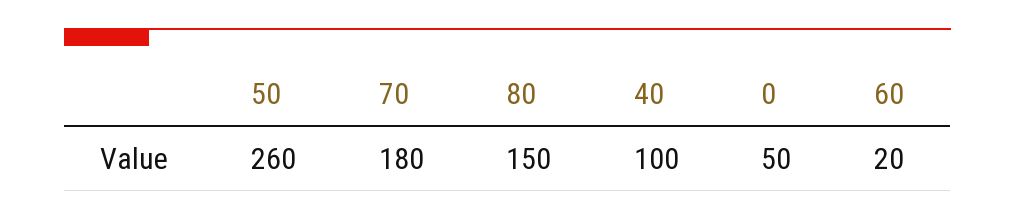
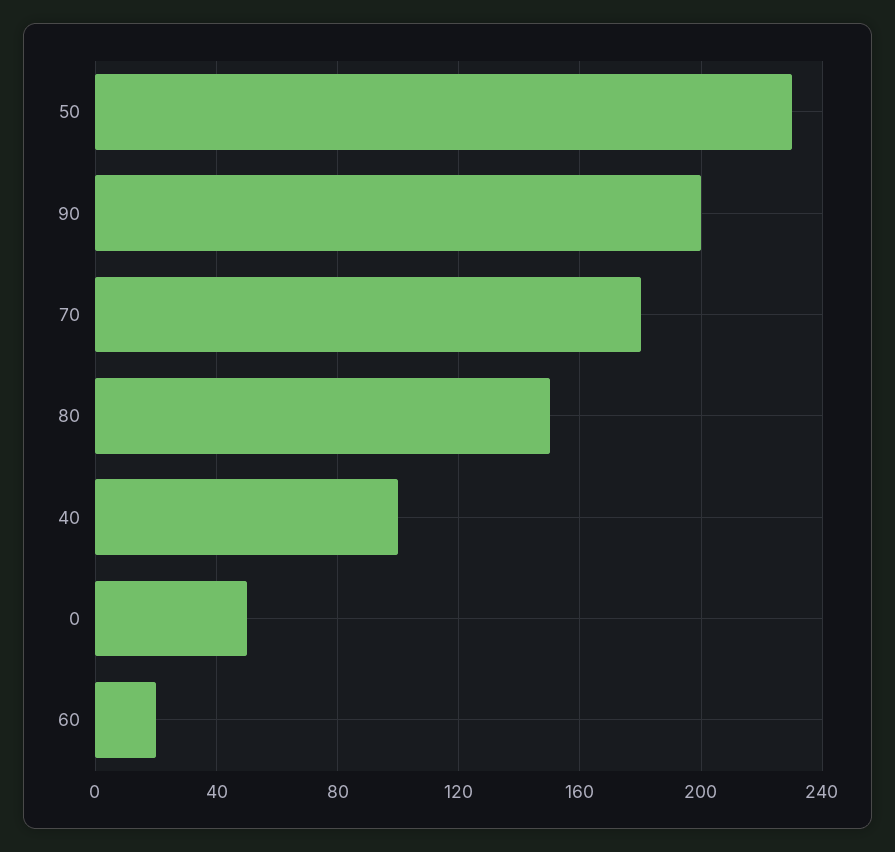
  {
-   "50": 260,
+   "50": 230,
    "70": 180,
    "80": 150,
    "40": 100,
    "0": 50,
-   "60": 20
+   "60": 20,
+   "90": 200
  }

